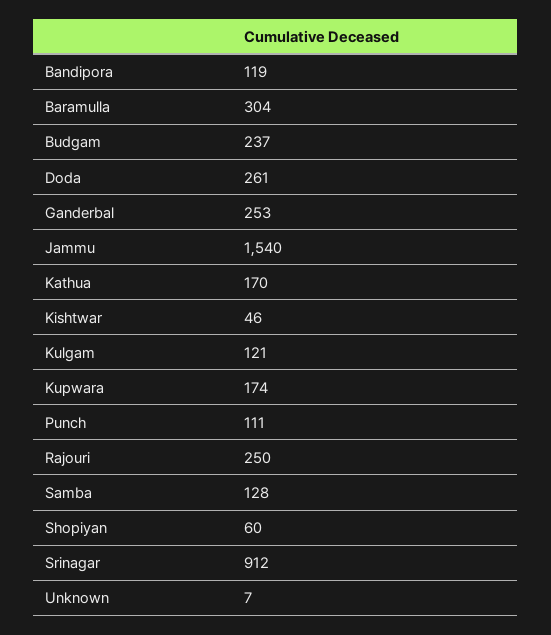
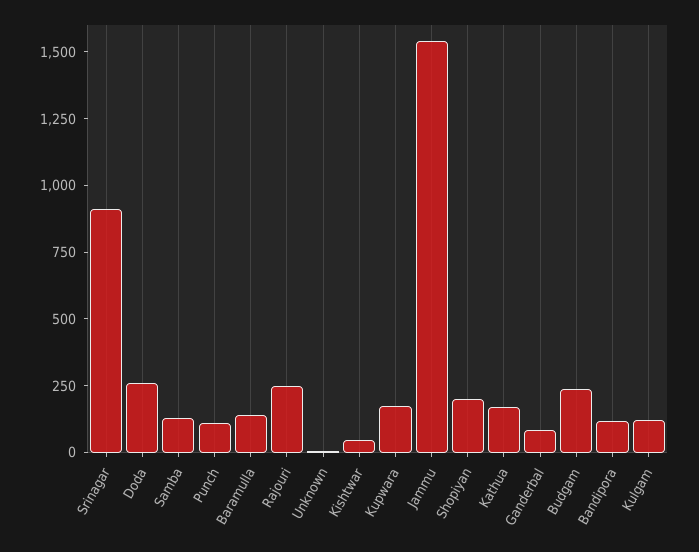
  {
    "Bandipora": 119,
-   "Baramulla": 304,
+   "Baramulla": 150,
    "Budgam": 237,
    "Doda": 261,
-   "Ganderbal": 253,
+   "Ganderbal": 100,
    "Jammu": 1540,
    "Kathua": 170,
    "Kishtwar": 46,
    "Kulgam": 121,
    "Kupwara": 174,
    "Punch": 111,
    "Rajouri": 250,
    "Samba": 128,
-   "Shopiyan": 60,
+   "Shopiyan": 200,
    "Srinagar": 912,
    "Unknown": 7
  }

